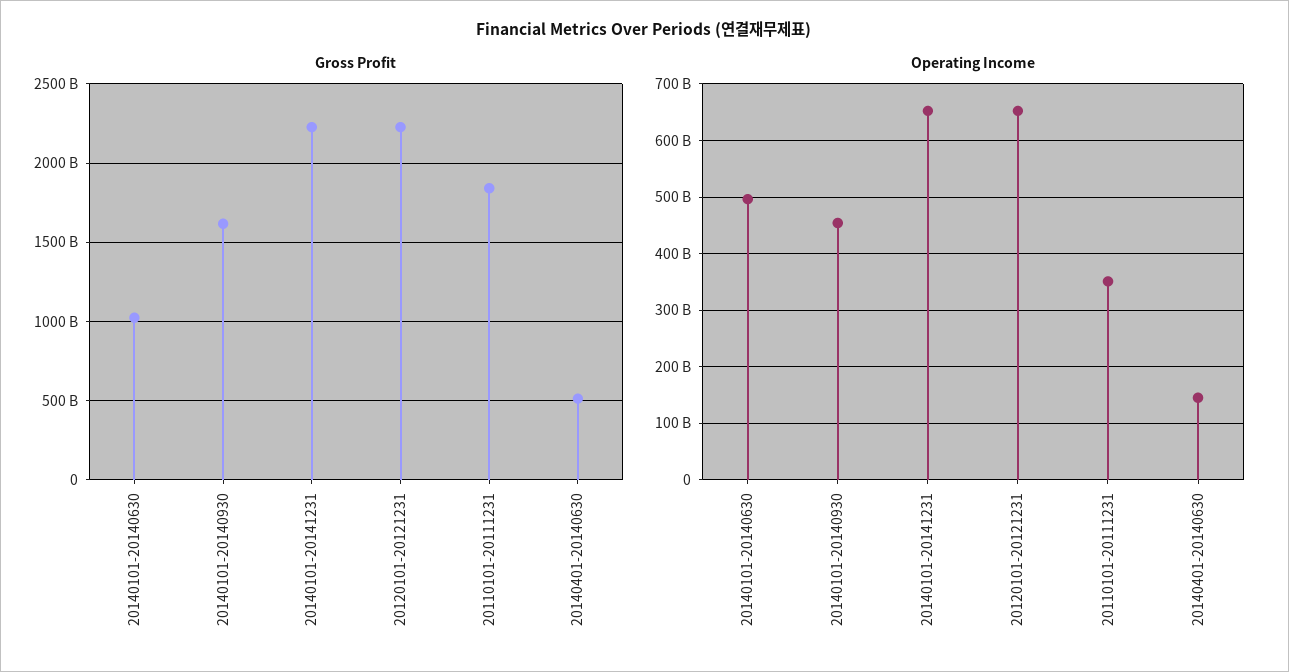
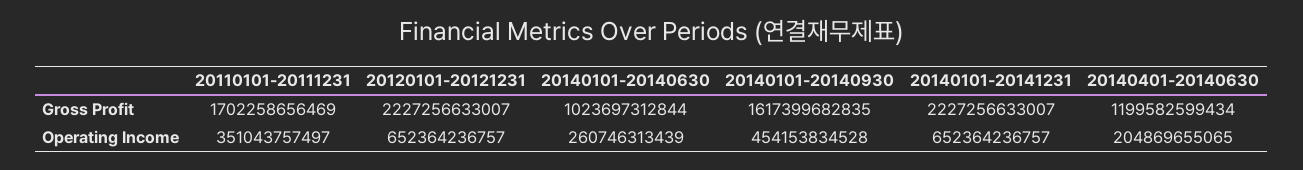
  {
    "Gross Profit": {
      "20140101-20140630": 1023697312844,
      "20140101-20140930": 1617399682835,
      "20140101-20141231": 2227256633007,
      "20120101-20121231": 2227256633007,
-     "20110101-20111231": 1850000000000,
+     "20110101-20111231": 1702258656469,
-     "20140401-20140630": 500000000000
+     "20140401-20140630": 1199582599434
    },
    "Operating Income": {
-     "20140101-20140630": 500000000000,
+     "20140101-20140630": 260746313439,
      "20140101-20140930": 454153834528,
      "20140101-20141231": 652364236757,
      "20120101-20121231": 652364236757,
      "20110101-20111231": 351043757497,
-     "20140401-20140630": 140000000000
+     "20140401-20140630": 204869655065
    }
  }

